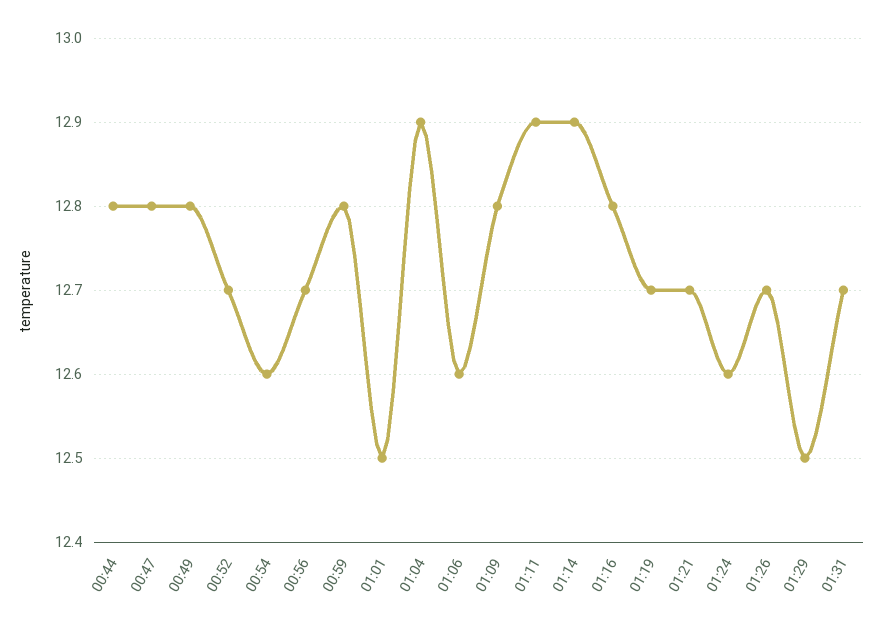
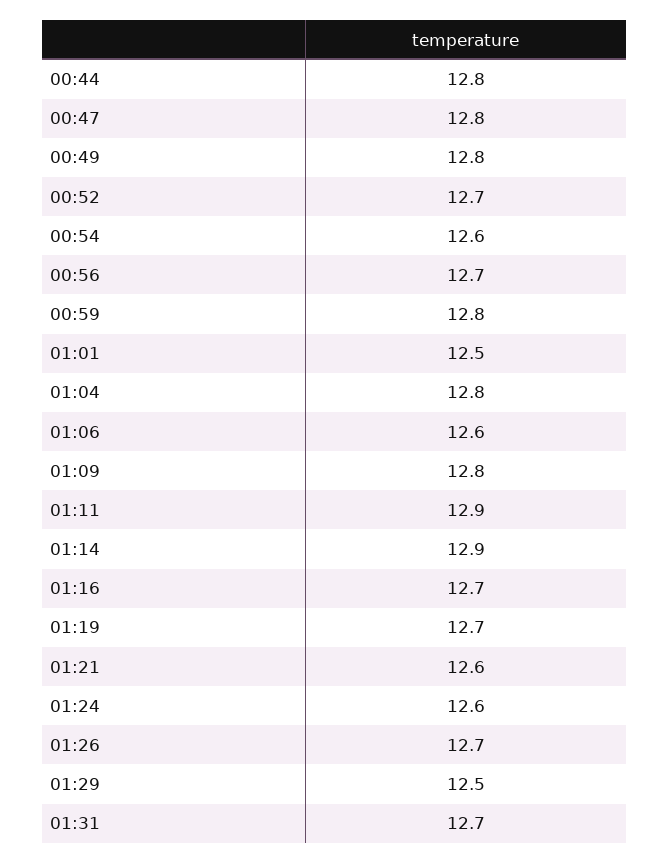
  {
    "00:44": 12.8,
    "00:47": 12.8,
    "00:49": 12.8,
    "00:52": 12.7,
    "00:54": 12.6,
    "00:56": 12.7,
    "00:59": 12.8,
    "01:01": 12.5,
-   "01:04": 12.9,
+   "01:04": 12.8,
    "01:06": 12.6,
    "01:09": 12.8,
    "01:11": 12.9,
    "01:14": 12.9,
-   "01:16": 12.8,
+   "01:16": 12.7,
    "01:19": 12.7,
-   "01:21": 12.7,
+   "01:21": 12.6,
    "01:24": 12.6,
    "01:26": 12.7,
    "01:29": 12.5,
    "01:31": 12.7
  }

